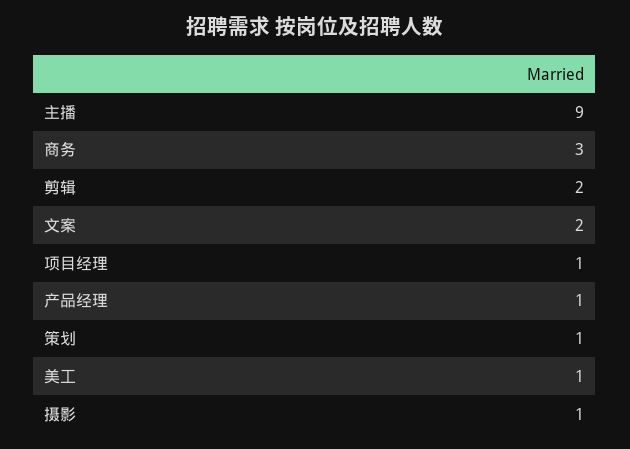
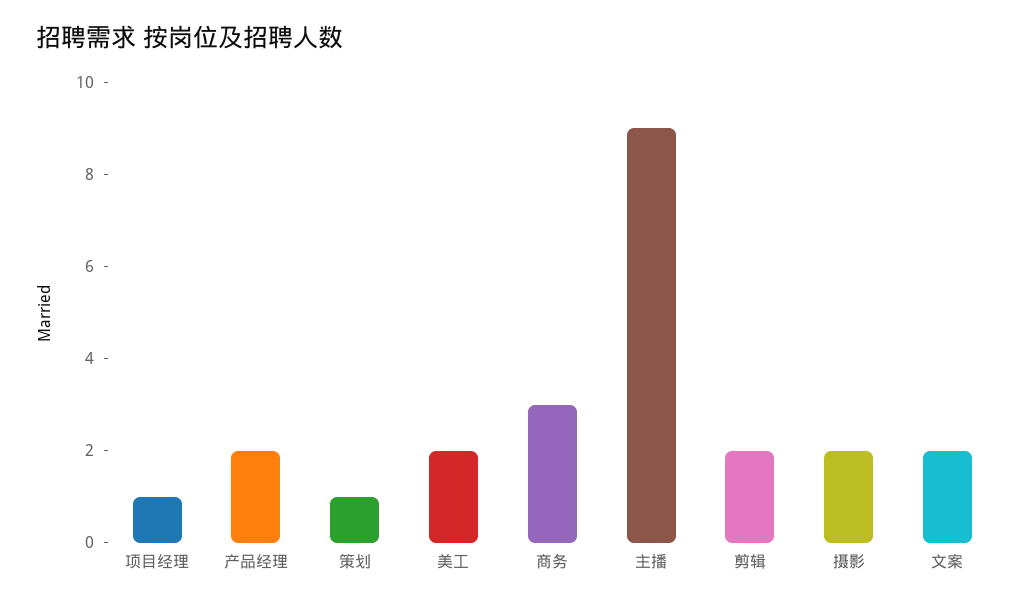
  {
    "主播": 9,
    "商务": 3,
    "剪辑": 2,
    "文案": 2,
    "项目经理": 1,
-   "产品经理": 1,
+   "产品经理": 2,
    "策划": 1,
-   "美工": 1,
+   "美工": 2,
-   "摄影": 1
+   "摄影": 2
  }

